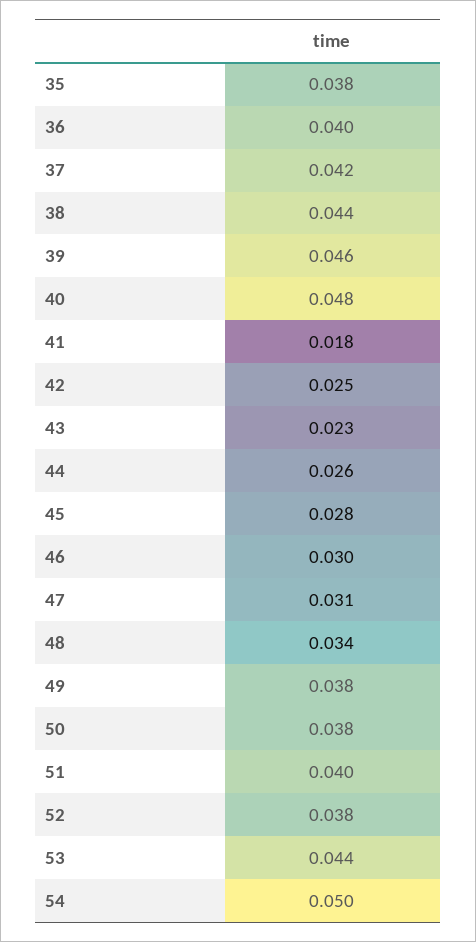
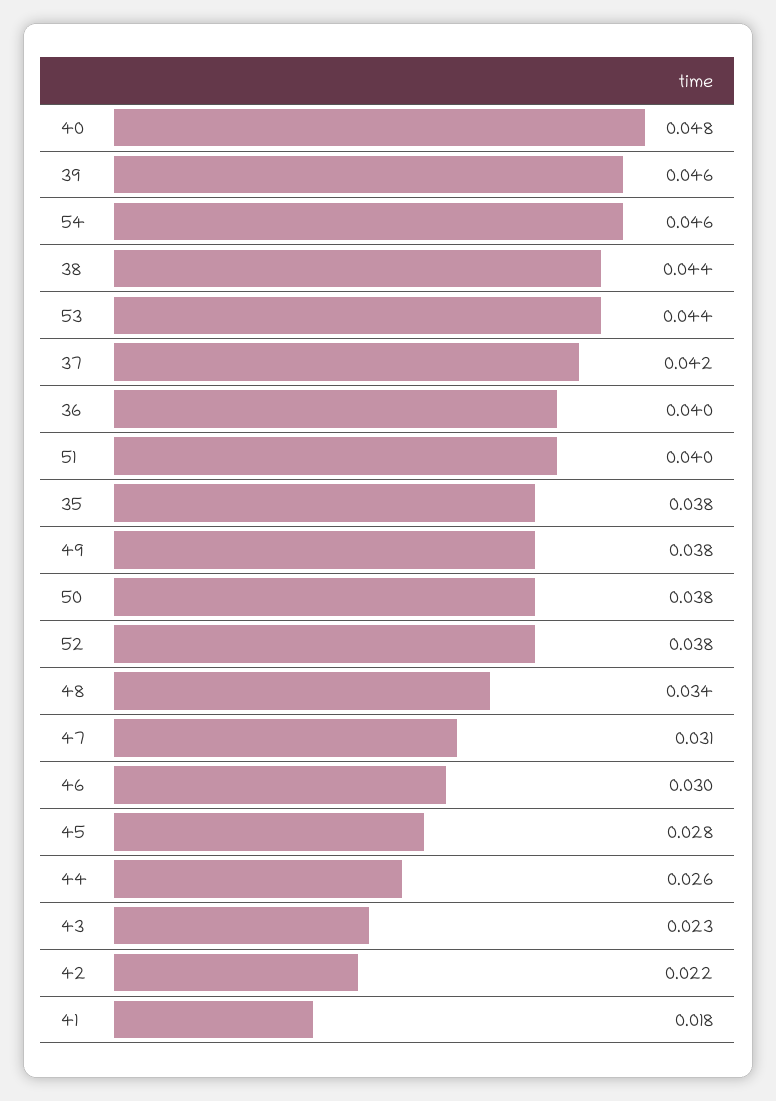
  {
    "35": 0.038,
    "36": 0.04,
    "37": 0.042,
    "38": 0.044,
    "39": 0.046,
    "40": 0.048,
    "41": 0.018,
-   "42": 0.025,
+   "42": 0.022,
    "43": 0.023,
    "44": 0.026,
    "45": 0.028,
    "46": 0.03,
    "47": 0.031,
    "48": 0.034,
    "49": 0.038,
    "50": 0.038,
    "51": 0.04,
    "52": 0.038,
    "53": 0.044,
-   "54": 0.05
+   "54": 0.046
  }

